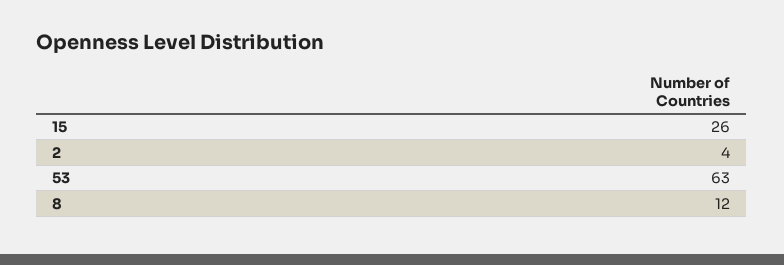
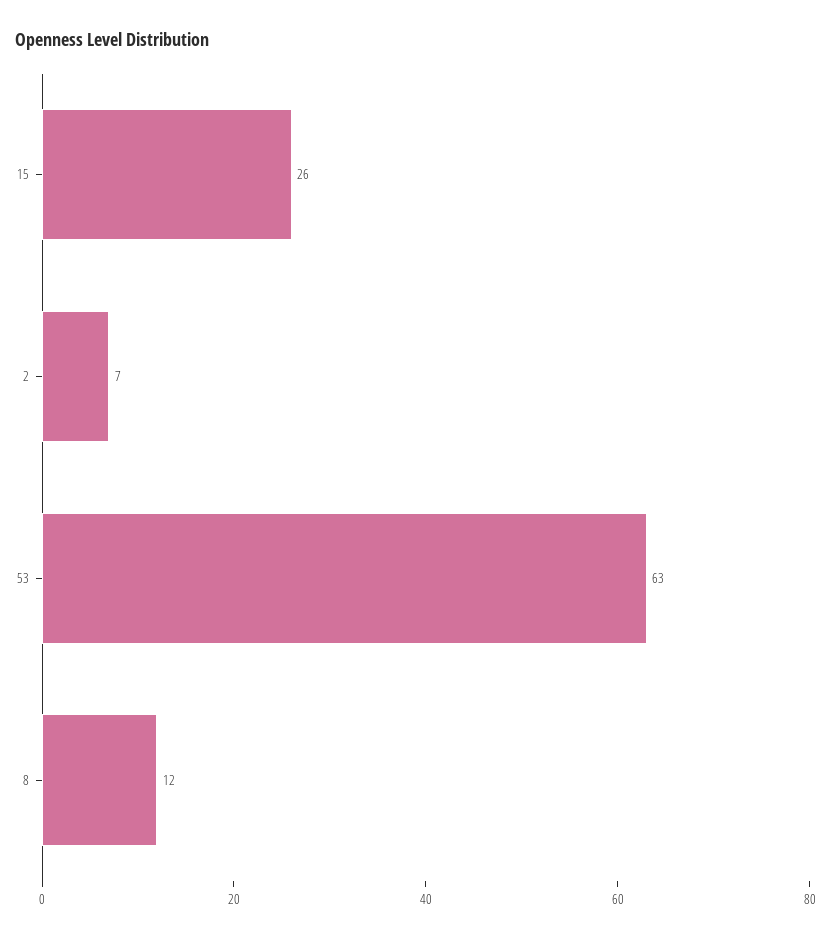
  {
    "15": 26,
-   "2": 4,
+   "2": 7,
    "53": 63,
    "8": 12
  }

